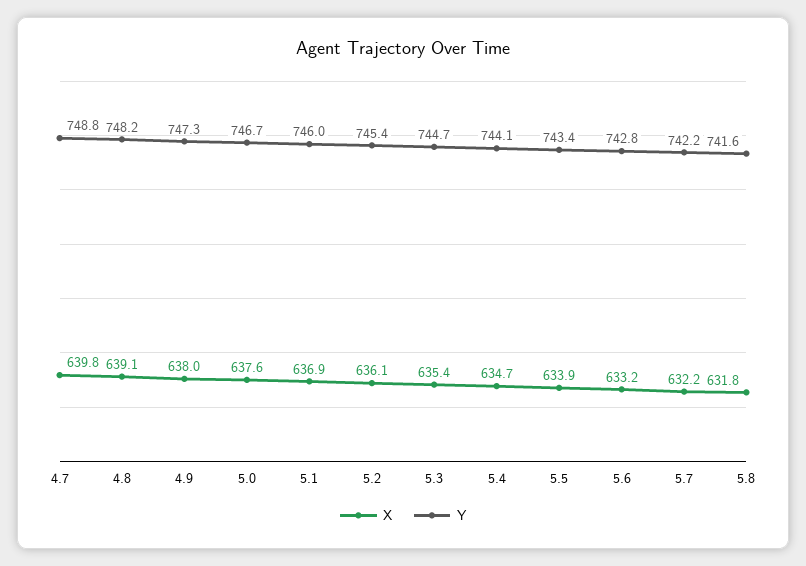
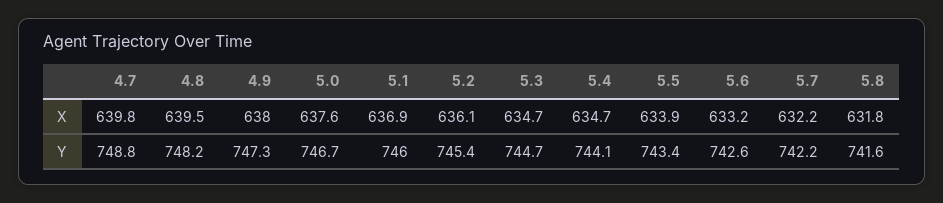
  {
    "X": {
      "4.7": 639.8,
-     "4.8": 639.1,
+     "4.8": 639.5,
      "4.9": 638,
      "5.0": 637.6,
      "5.1": 636.9,
      "5.2": 636.1,
-     "5.3": 635.4,
+     "5.3": 634.7,
      "5.4": 634.7,
      "5.5": 633.9,
      "5.6": 633.2,
      "5.7": 632.2,
      "5.8": 631.8
    },
    "Y": {
      "4.7": 748.8,
      "4.8": 748.2,
      "4.9": 747.3,
      "5.0": 746.7,
      "5.1": 746,
      "5.2": 745.4,
      "5.3": 744.7,
      "5.4": 744.1,
      "5.5": 743.4,
-     "5.6": 742.8,
+     "5.6": 742.6,
      "5.7": 742.2,
      "5.8": 741.6
    }
  }

